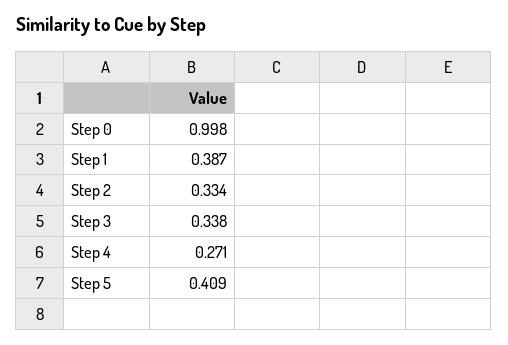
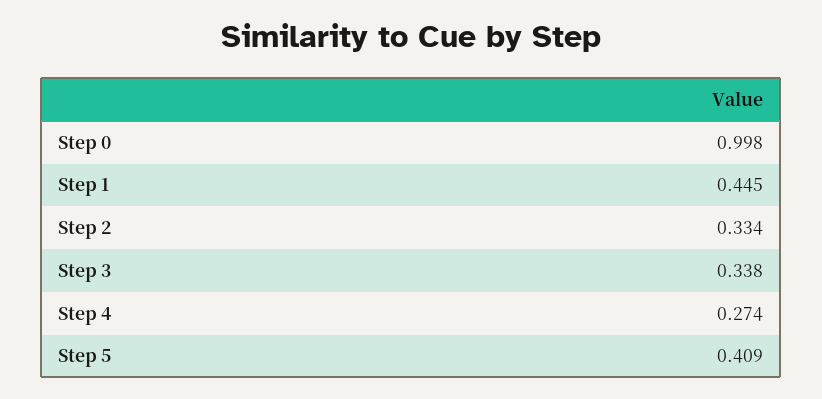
  {
    "Step 0": 0.998,
-   "Step 1": 0.387,
+   "Step 1": 0.445,
    "Step 2": 0.334,
    "Step 3": 0.338,
-   "Step 4": 0.271,
+   "Step 4": 0.274,
    "Step 5": 0.409
  }

